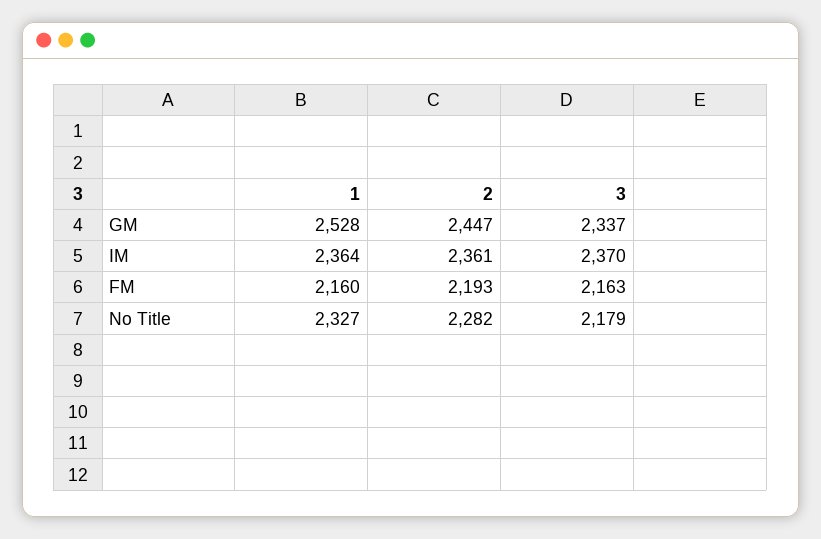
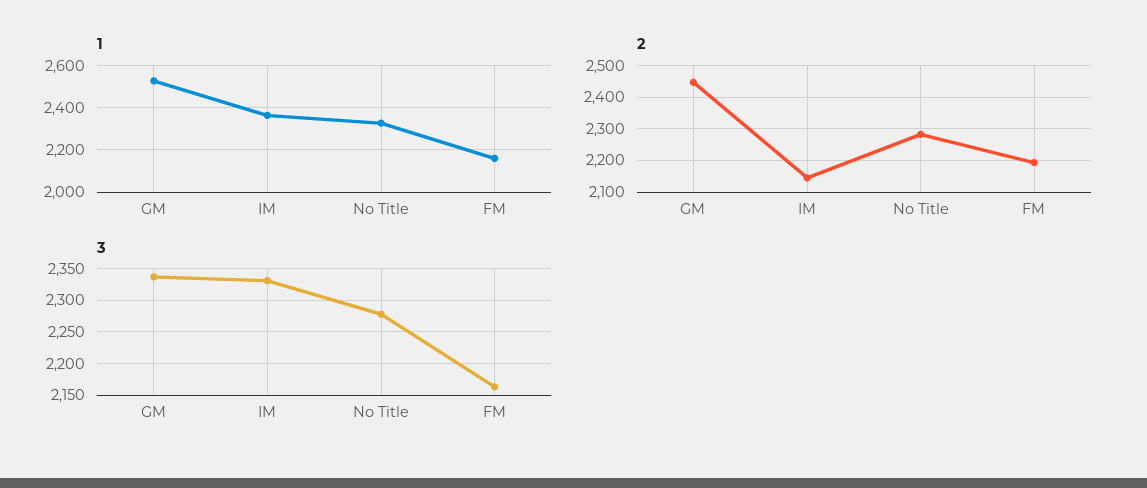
  {
    "1": {
      "GM": 2528,
      "IM": 2364,
      "FM": 2160,
      "No Title": 2327
    },
    "2": {
      "GM": 2447,
-     "IM": 2361,
+     "IM": 2140,
      "FM": 2193,
      "No Title": 2282
    },
    "3": {
      "GM": 2337,
-     "IM": 2370,
+     "IM": 2330,
      "FM": 2163,
-     "No Title": 2179
+     "No Title": 2280
    }
  }

